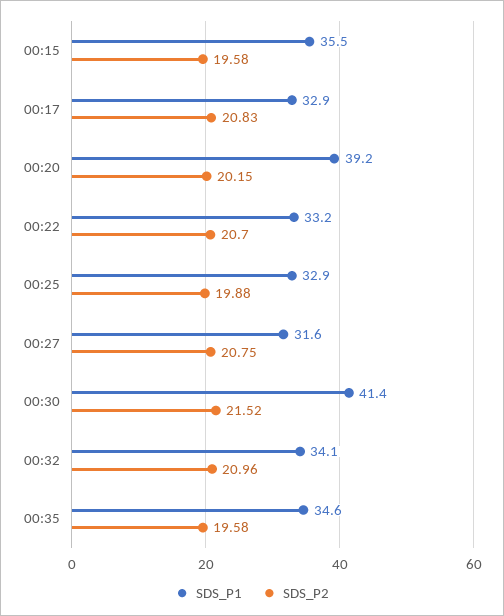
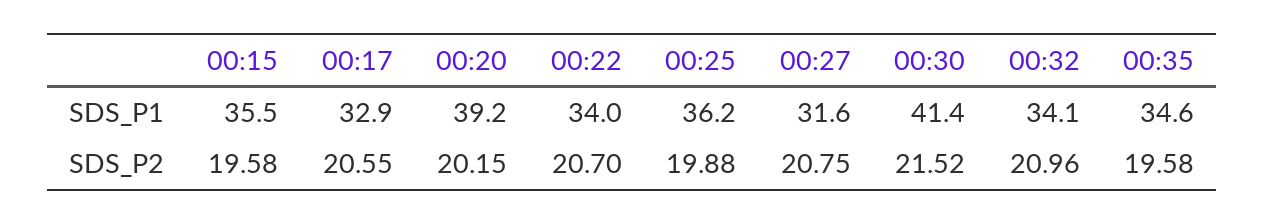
  {
    "SDS_P1": {
      "00:15": 35.5,
      "00:17": 32.9,
      "00:20": 39.2,
-     "00:22": 33.2,
+     "00:22": 34,
-     "00:25": 32.9,
+     "00:25": 36.2,
      "00:27": 31.6,
      "00:30": 41.4,
      "00:32": 34.1,
      "00:35": 34.6
    },
    "SDS_P2": {
      "00:15": 19.58,
-     "00:17": 20.83,
+     "00:17": 20.55,
      "00:20": 20.15,
      "00:22": 20.7,
      "00:25": 19.88,
      "00:27": 20.75,
      "00:30": 21.52,
      "00:32": 20.96,
      "00:35": 19.58
    }
  }

